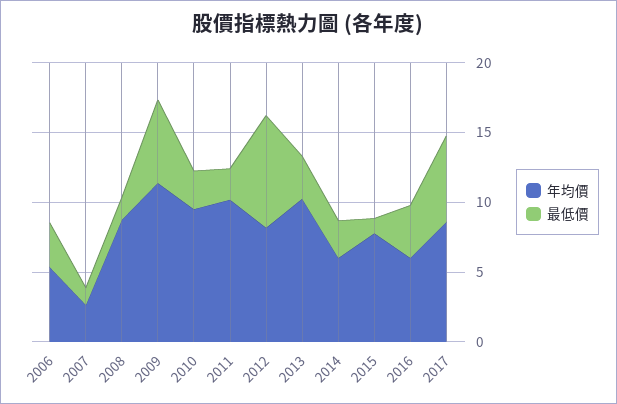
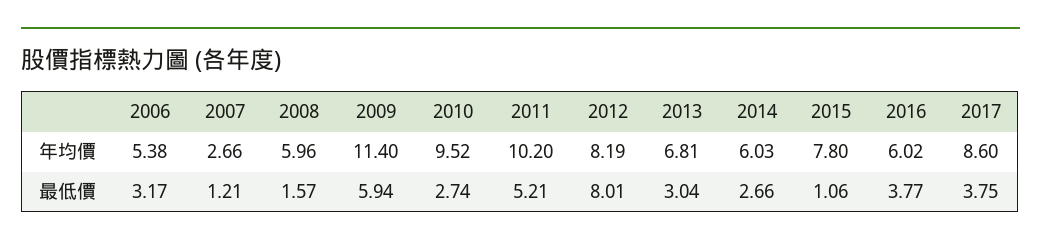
  {
    "年均價": {
      "2006": 5.38,
      "2007": 2.66,
-     "2008": 9,
+     "2008": 5.96,
      "2009": 11.4,
      "2010": 9.52,
      "2011": 10.2,
      "2012": 8.19,
-     "2013": 10,
+     "2013": 6.81,
      "2014": 6.03,
      "2015": 7.8,
      "2016": 6.02,
      "2017": 8.6
    },
    "最低價": {
      "2006": 3.17,
      "2007": 1.21,
      "2008": 1.57,
      "2009": 5.94,
      "2010": 2.74,
-     "2011": 2,
+     "2011": 5.21,
      "2012": 8.01,
      "2013": 3.04,
      "2014": 2.66,
      "2015": 1.06,
      "2016": 3.77,
-     "2017": 6
+     "2017": 3.75
    }
  }

